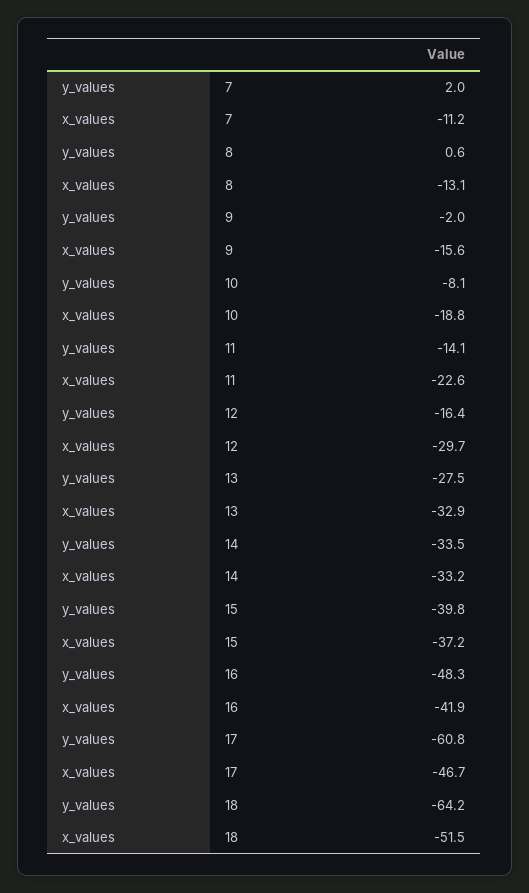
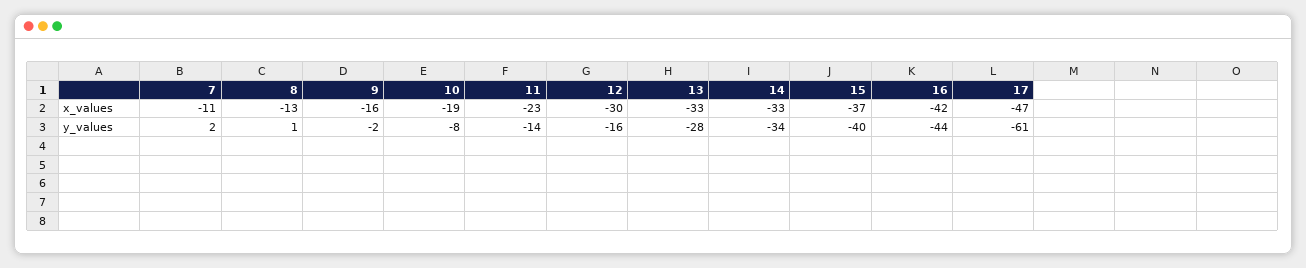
  {
    "y_values": {
      "7": 2,
      "8": 0.6,
      "9": -2,
      "10": -8.1,
      "11": -14.1,
      "12": -16.4,
      "13": -27.5,
      "14": -33.5,
      "15": -39.8,
-     "16": -48.3,
+     "16": -44,
-     "17": -60.8,
+     "17": -60.8
-     "18": -64.2
    },
    "x_values": {
      "7": -11.2,
      "8": -13.1,
      "9": -15.6,
      "10": -18.8,
      "11": -22.6,
      "12": -29.7,
      "13": -32.9,
      "14": -33.2,
      "15": -37.2,
      "16": -41.9,
-     "17": -46.7,
+     "17": -46.7
-     "18": -51.5
    }
  }

